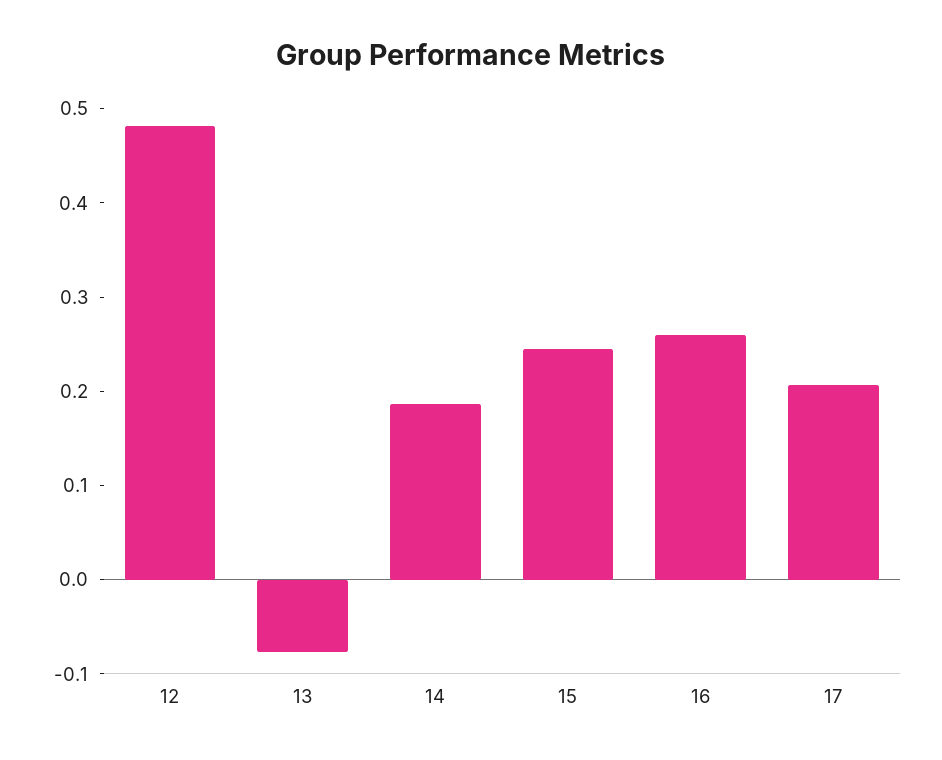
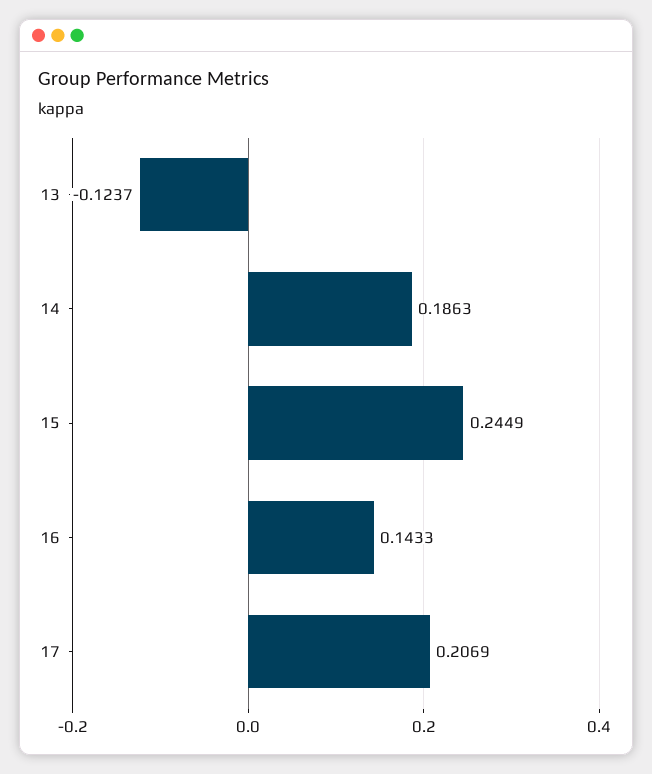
  {
-   "12": 0.48,
-   "13": -0.08,
+   "13": -0.1237,
    "14": 0.1863,
    "15": 0.2449,
-   "16": 0.26,
+   "16": 0.1433,
    "17": 0.2069
  }

